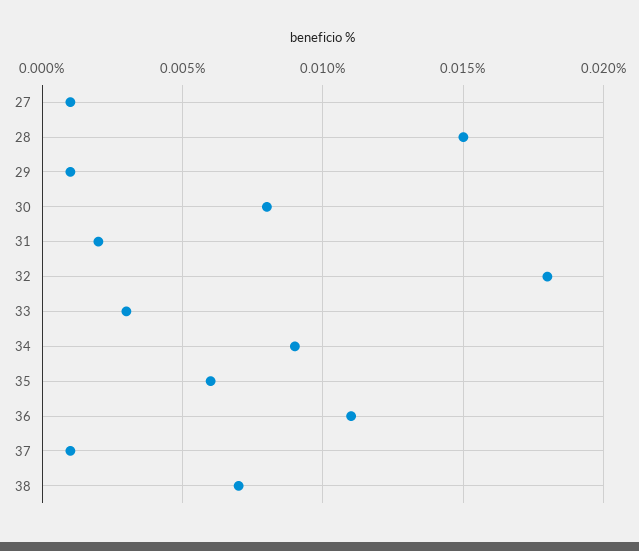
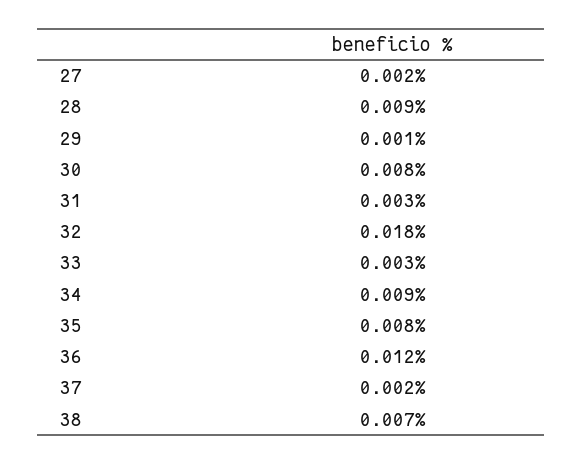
  {
-   "27": 0.001,
+   "27": 0.002,
-   "28": 0.015,
+   "28": 0.009,
    "29": 0.001,
    "30": 0.008,
-   "31": 0.002,
+   "31": 0.003,
    "32": 0.018,
    "33": 0.003,
    "34": 0.009,
-   "35": 0.006,
+   "35": 0.008,
-   "36": 0.011,
+   "36": 0.012,
-   "37": 0.001,
+   "37": 0.002,
    "38": 0.007
  }

